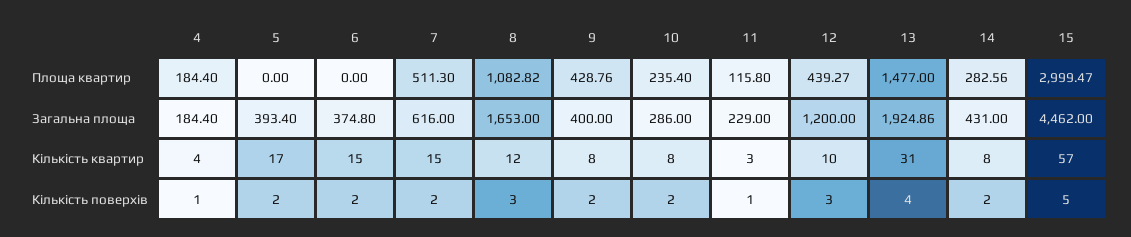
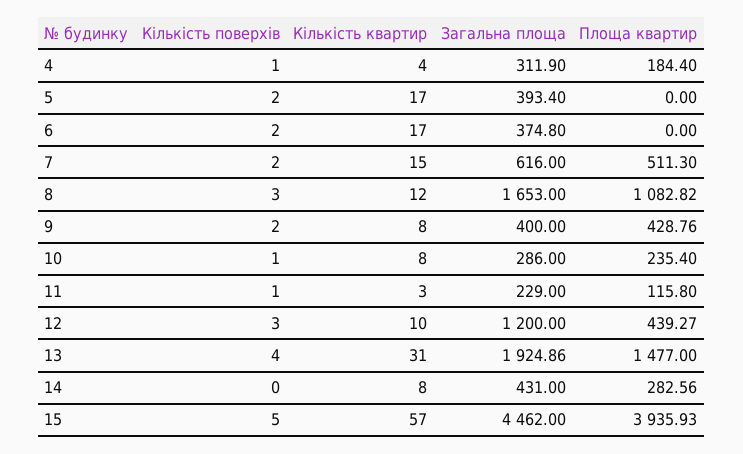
  {
    "4": {
      "Площа квартир": 184.4,
-     "Загальна площа": 184.4,
+     "Загальна площа": 311.9,
      "Кількість квартир": 4,
      "Кількість поверхів": 1
    },
    "5": {
      "Площа квартир": 0,
      "Загальна площа": 393.4,
      "Кількість квартир": 17,
      "Кількість поверхів": 2
    },
    "6": {
      "Площа квартир": 0,
      "Загальна площа": 374.8,
-     "Кількість квартир": 15,
+     "Кількість квартир": 17,
      "Кількість поверхів": 2
    },
    "7": {
      "Площа квартир": 511.3,
      "Загальна площа": 616,
      "Кількість квартир": 15,
      "Кількість поверхів": 2
    },
    "8": {
      "Площа квартир": 1082.82,
      "Загальна площа": 1653,
      "Кількість квартир": 12,
      "Кількість поверхів": 3
    },
    "9": {
      "Площа квартир": 428.76,
      "Загальна площа": 400,
      "Кількість квартир": 8,
      "Кількість поверхів": 2
    },
    "10": {
      "Площа квартир": 235.4,
      "Загальна площа": 286,
      "Кількість квартир": 8,
-     "Кількість поверхів": 2
+     "Кількість поверхів": 1
    },
    "11": {
      "Площа квартир": 115.8,
      "Загальна площа": 229,
      "Кількість квартир": 3,
      "Кількість поверхів": 1
    },
    "12": {
      "Площа квартир": 439.27,
      "Загальна площа": 1200,
      "Кількість квартир": 10,
      "Кількість поверхів": 3
    },
    "13": {
      "Площа квартир": 1477,
      "Загальна площа": 1924.86,
      "Кількість квартир": 31,
      "Кількість поверхів": 4
    },
    "14": {
      "Площа квартир": 282.56,
      "Загальна площа": 431,
      "Кількість квартир": 8,
-     "Кількість поверхів": 2
+     "Кількість поверхів": 0
    },
    "15": {
-     "Площа квартир": 2999.47,
+     "Площа квартир": 3935.93,
      "Загальна площа": 4462,
      "Кількість квартир": 57,
      "Кількість поверхів": 5
    }
  }

